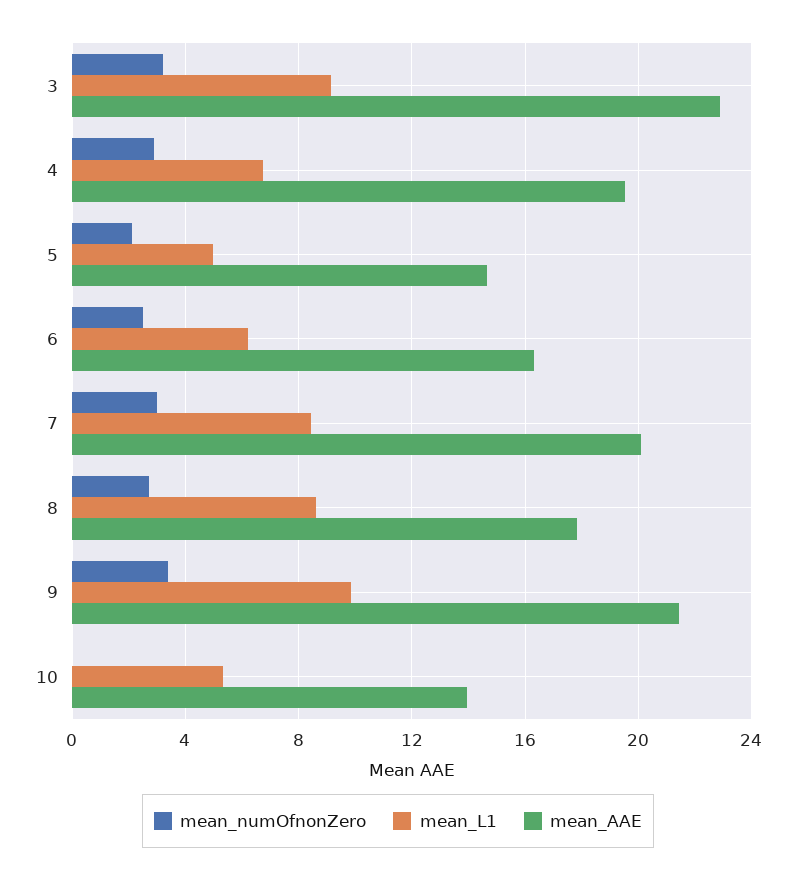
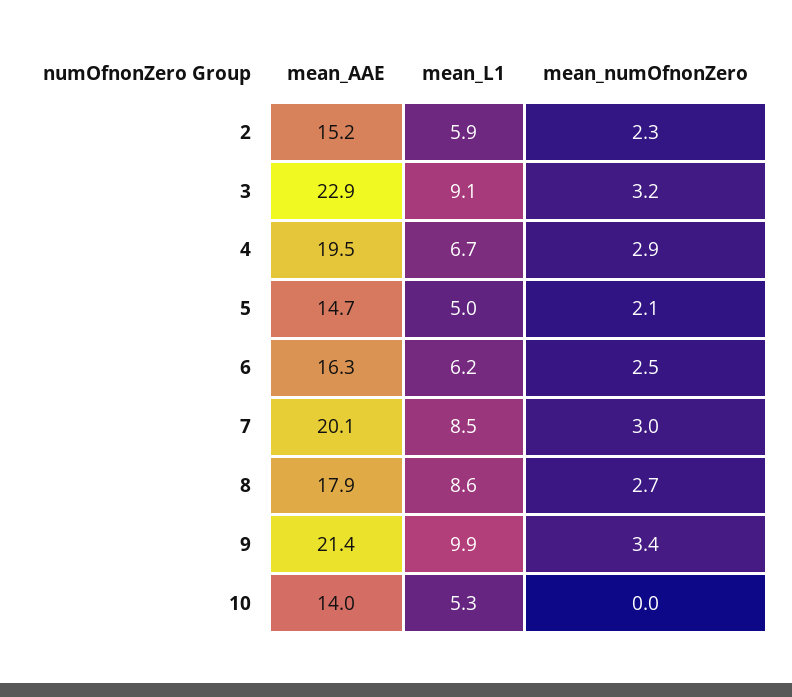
  {
    "mean_numOfnonZero": {
      "3": 3.2,
      "4": 2.9,
      "5": 2.1,
      "6": 2.5,
      "7": 3,
      "8": 2.7,
      "9": 3.4,
-     "10": 0
+     "10": 0,
+     "2": 2.3
    },
    "mean_L1": {
      "3": 9.1,
      "4": 6.7,
      "5": 5,
      "6": 6.2,
      "7": 8.5,
      "8": 8.6,
      "9": 9.9,
-     "10": 5.3
+     "10": 5.3,
+     "2": 5.9
    },
    "mean_AAE": {
      "3": 22.9,
      "4": 19.5,
      "5": 14.7,
      "6": 16.3,
      "7": 20.1,
      "8": 17.9,
      "9": 21.4,
-     "10": 14
+     "10": 14,
+     "2": 15.2
    }
  }

